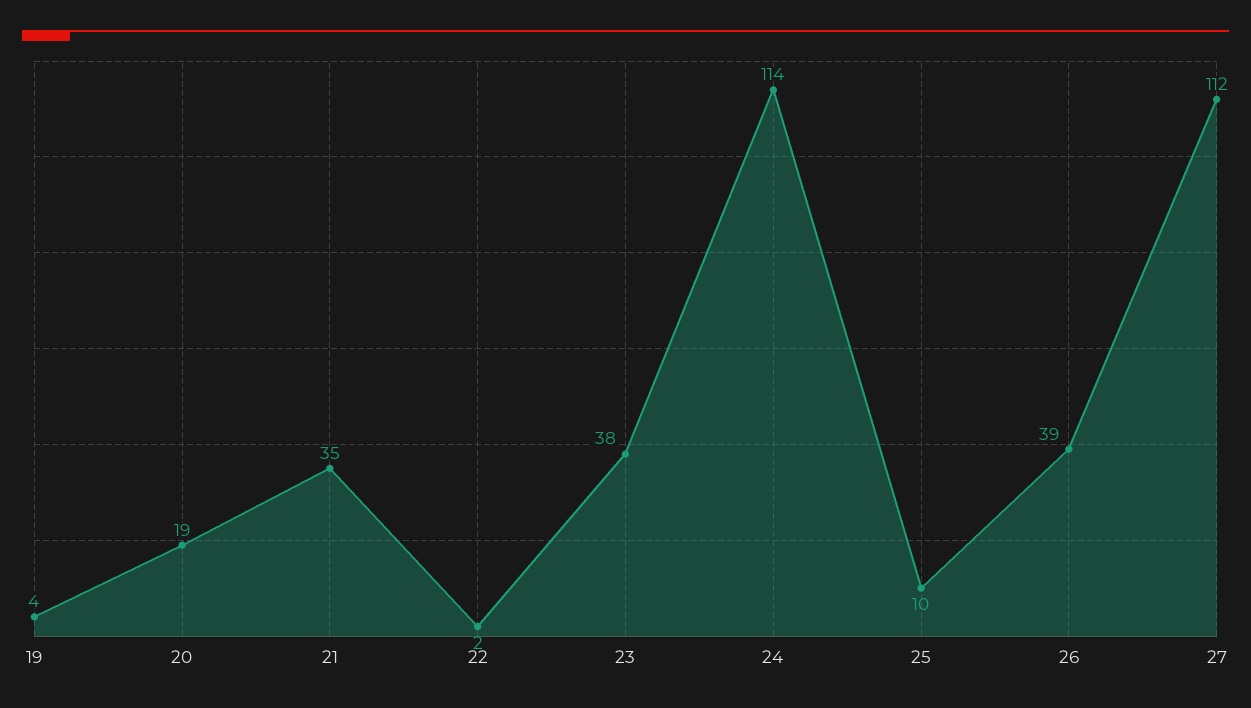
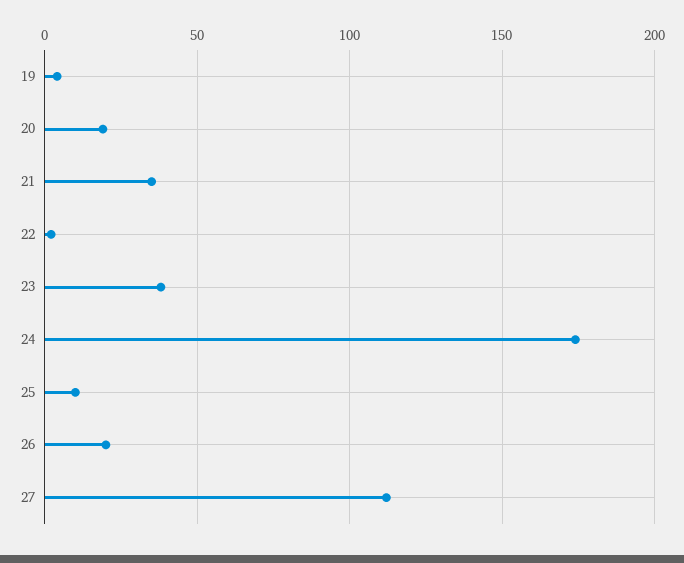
  {
    "19": 4,
    "20": 19,
    "21": 35,
    "22": 2,
    "23": 38,
-   "24": 114,
+   "24": 175,
    "25": 10,
-   "26": 39,
+   "26": 20,
    "27": 112
  }

